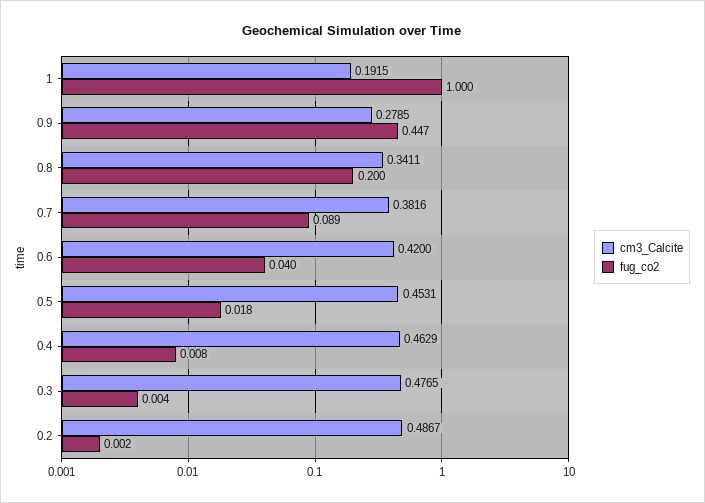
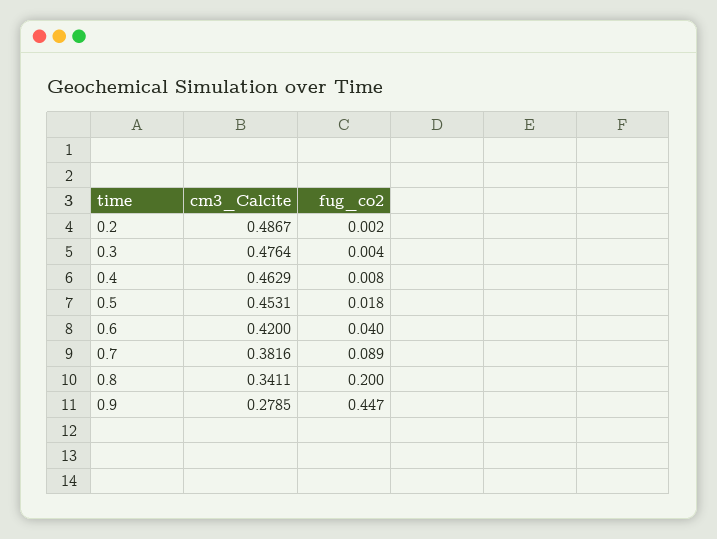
  {
    "cm3_Calcite": {
-     "1": 0.1915,
      "0.9": 0.2785,
      "0.8": 0.3411,
      "0.7": 0.3816,
      "0.6": 0.42,
      "0.5": 0.4531,
      "0.4": 0.4629,
-     "0.3": 0.4765,
+     "0.3": 0.4764,
      "0.2": 0.4867
    },
    "fug_co2": {
-     "1": 1,
      "0.9": 0.447,
      "0.8": 0.2,
      "0.7": 0.089,
      "0.6": 0.04,
      "0.5": 0.018,
      "0.4": 0.008,
      "0.3": 0.004,
      "0.2": 0.002
    }
  }

